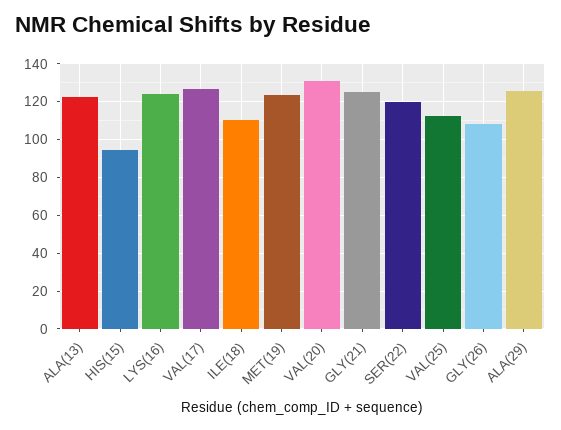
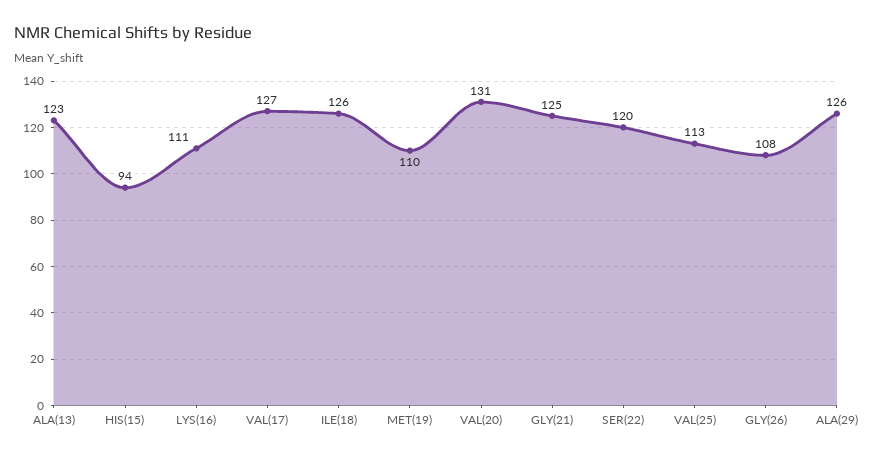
  {
    "ALA(13)": 123,
    "HIS(15)": 94,
-   "LYS(16)": 125,
+   "LYS(16)": 111,
    "VAL(17)": 127,
-   "ILE(18)": 110,
+   "ILE(18)": 126,
-   "MET(19)": 125,
+   "MET(19)": 110,
    "VAL(20)": 131,
    "GLY(21)": 125,
    "SER(22)": 120,
    "VAL(25)": 113,
    "GLY(26)": 108,
    "ALA(29)": 126
  }

